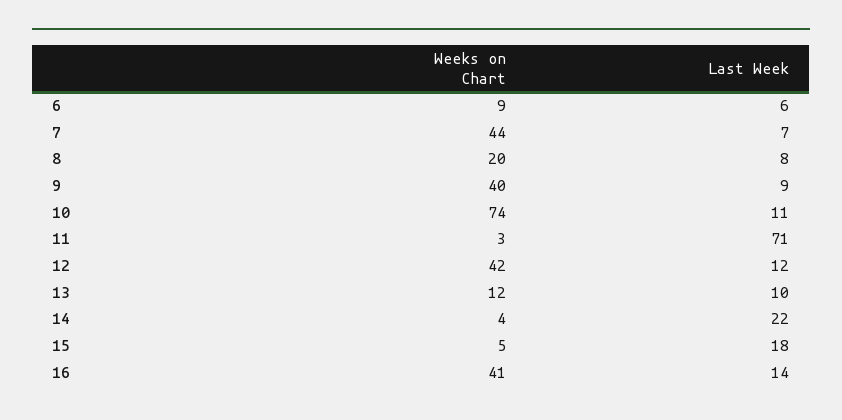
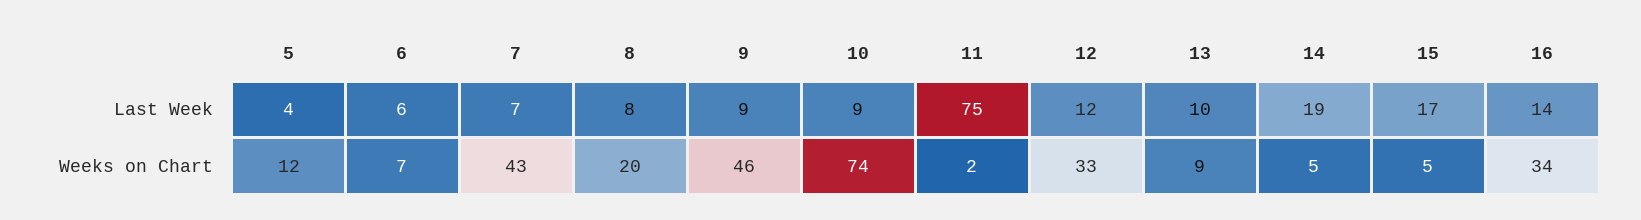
  {
    "Weeks on Chart": {
-     "6": 9,
+     "6": 7,
-     "7": 44,
+     "7": 43,
      "8": 20,
-     "9": 40,
+     "9": 46,
      "10": 74,
-     "11": 3,
+     "11": 2,
-     "12": 42,
+     "12": 33,
-     "13": 12,
+     "13": 9,
-     "14": 4,
+     "14": 5,
      "15": 5,
-     "16": 41
+     "16": 34,
+     "5": 12
    },
    "Last Week": {
      "6": 6,
      "7": 7,
      "8": 8,
      "9": 9,
-     "10": 11,
+     "10": 9,
-     "11": 71,
+     "11": 75,
      "12": 12,
      "13": 10,
-     "14": 22,
+     "14": 19,
-     "15": 18,
+     "15": 17,
-     "16": 14
+     "16": 14,
+     "5": 4
    }
  }

